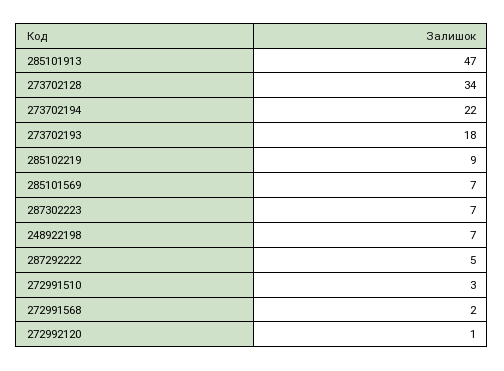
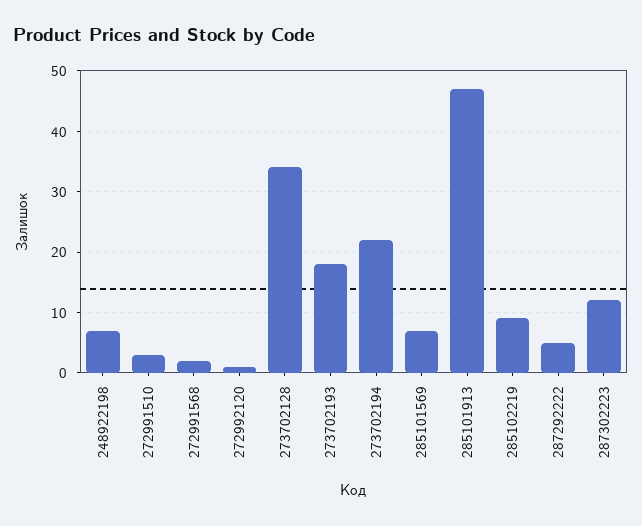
  {
    "285101913": 47,
    "273702128": 34,
    "273702194": 22,
    "273702193": 18,
    "285102219": 9,
    "285101569": 7,
-   "287302223": 7,
+   "287302223": 12,
    "248922198": 7,
    "287292222": 5,
    "272991510": 3,
    "272991568": 2,
    "272992120": 1
  }

